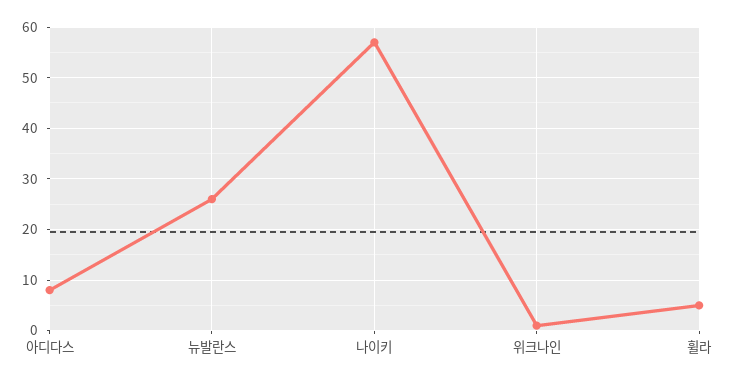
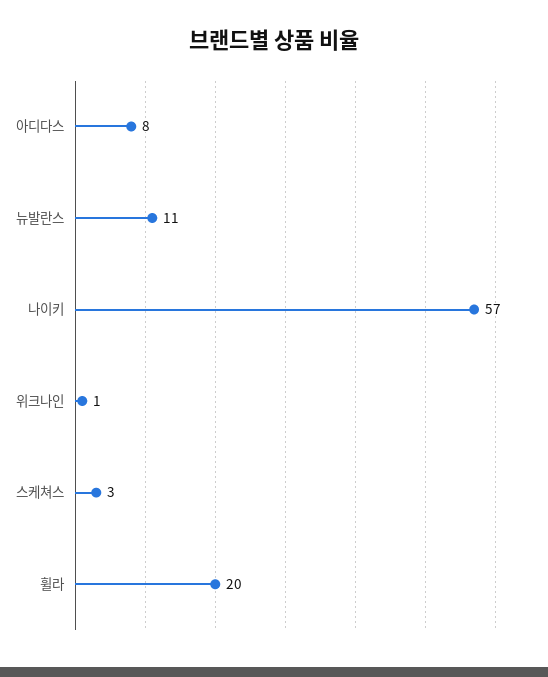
  {
    "아디다스": 8,
-   "뉴발란스": 25,
+   "뉴발란스": 11,
    "나이키": 57,
    "위크나인": 1,
-   "휠라": 5
+   "휠라": 20,
+   "스케쳐스": 3
  }

